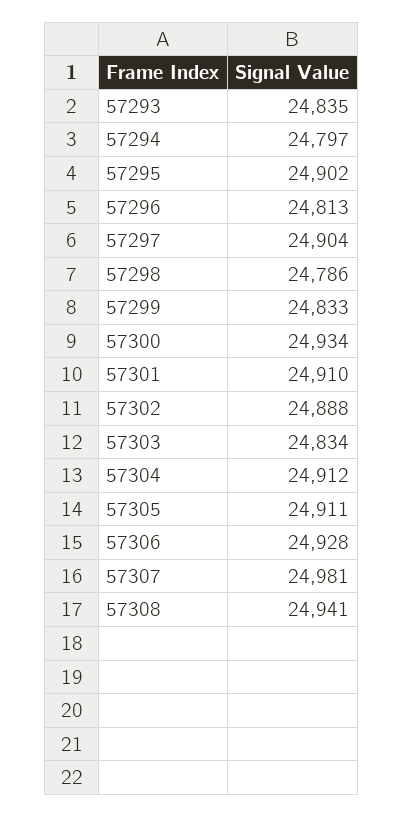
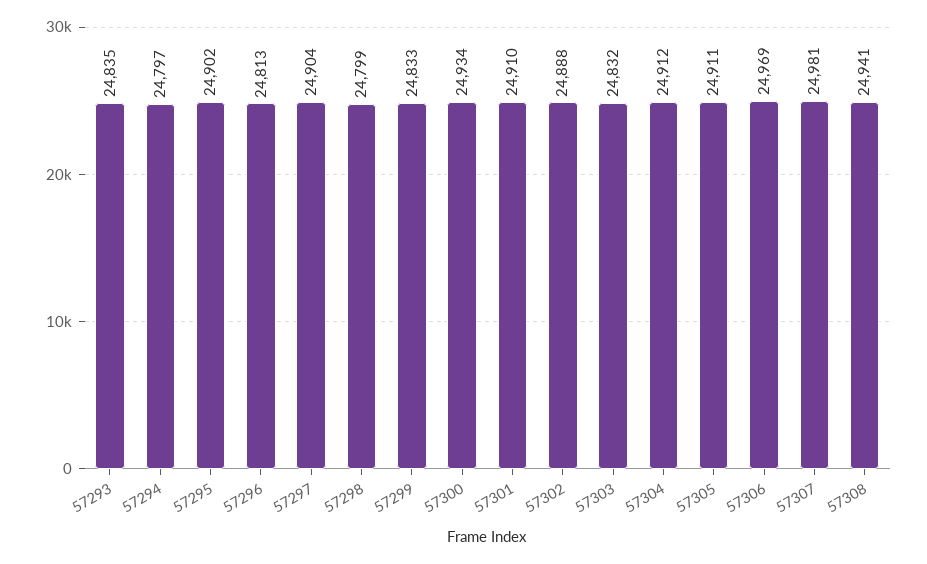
  {
    "57293": 24835,
    "57294": 24797,
    "57295": 24902,
    "57296": 24813,
    "57297": 24904,
-   "57298": 24786,
+   "57298": 24799,
    "57299": 24833,
    "57300": 24934,
    "57301": 24910,
    "57302": 24888,
-   "57303": 24834,
+   "57303": 24832,
    "57304": 24912,
    "57305": 24911,
-   "57306": 24928,
+   "57306": 24969,
    "57307": 24981,
    "57308": 24941
  }

